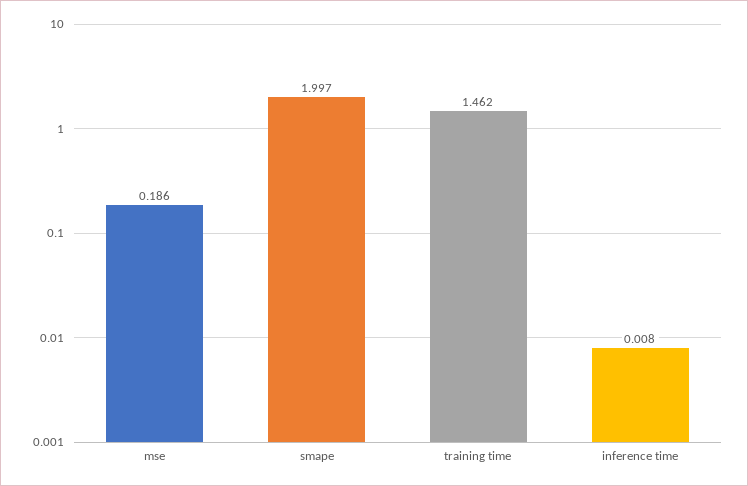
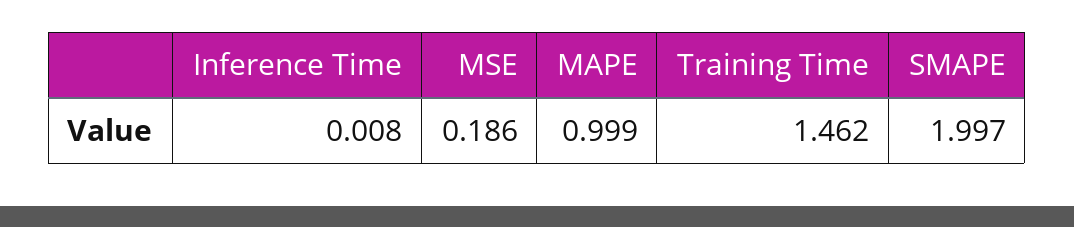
  {
    "mse": 0.186,
    "smape": 1.997,
    "training time": 1.462,
-   "inference time": 0.008
+   "inference time": 0.008,
+   "MAPE": 0.999
  }

